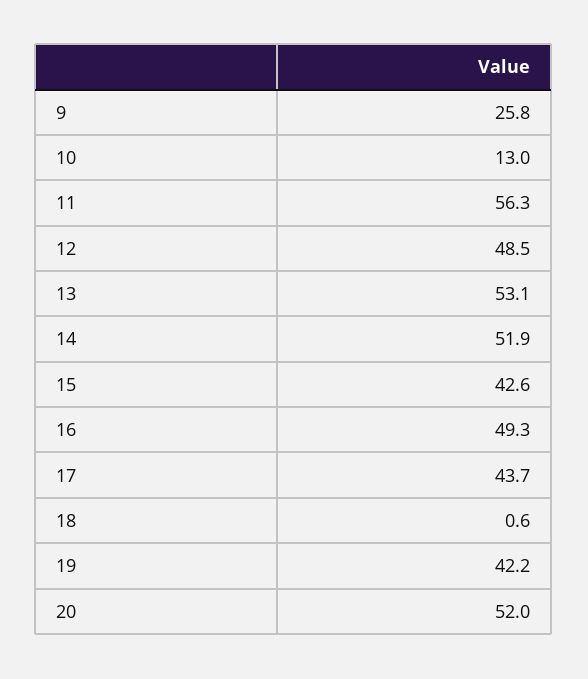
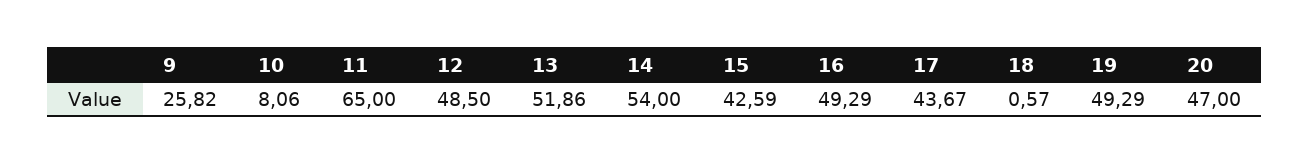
  {
    "9": 25.82,
-   "10": 13,
+   "10": 8.06,
-   "11": 56.3,
+   "11": 65,
    "12": 48.5,
-   "13": 53.1,
+   "13": 51.86,
-   "14": 51.9,
+   "14": 54,
    "15": 42.59,
    "16": 49.29,
    "17": 43.67,
    "18": 0.57,
-   "19": 42.2,
+   "19": 49.29,
-   "20": 52
+   "20": 47
  }

